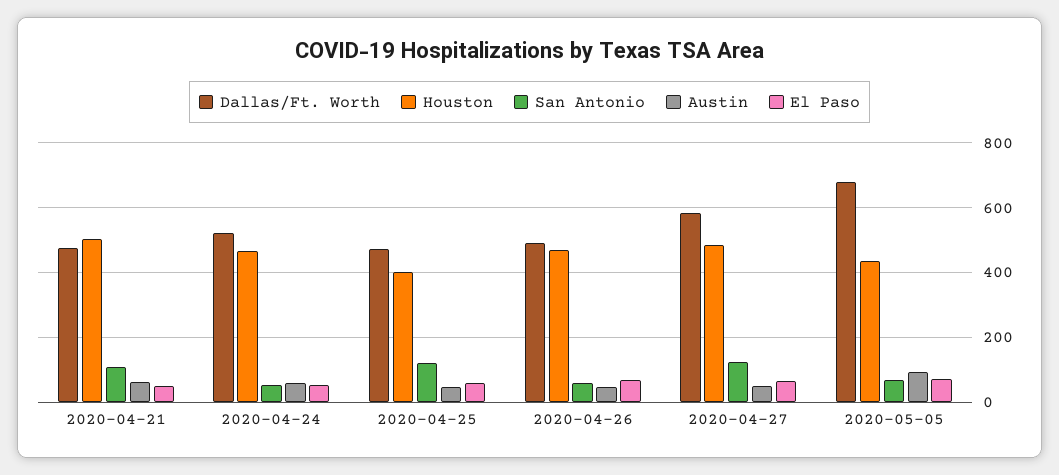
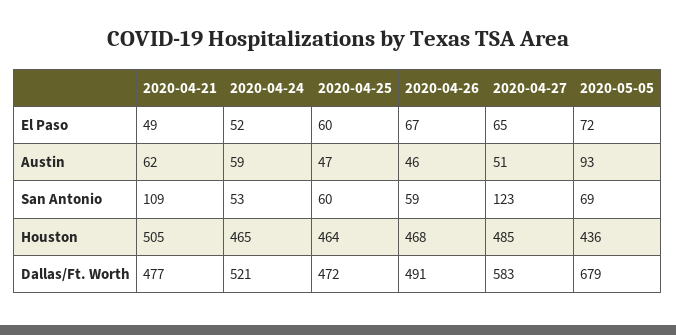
  {
    "Dallas/Ft. Worth": {
      "2020-04-21": 477,
      "2020-04-24": 521,
      "2020-04-25": 472,
      "2020-04-26": 491,
      "2020-04-27": 583,
      "2020-05-05": 679
    },
    "Houston": {
      "2020-04-21": 505,
      "2020-04-24": 465,
-     "2020-04-25": 400,
+     "2020-04-25": 464,
      "2020-04-26": 468,
      "2020-04-27": 485,
      "2020-05-05": 436
    },
    "San Antonio": {
      "2020-04-21": 109,
      "2020-04-24": 53,
-     "2020-04-25": 120,
+     "2020-04-25": 60,
      "2020-04-26": 59,
      "2020-04-27": 123,
      "2020-05-05": 69
    },
    "Austin": {
      "2020-04-21": 62,
      "2020-04-24": 59,
      "2020-04-25": 47,
      "2020-04-26": 46,
      "2020-04-27": 51,
      "2020-05-05": 93
    },
    "El Paso": {
      "2020-04-21": 49,
      "2020-04-24": 52,
      "2020-04-25": 60,
      "2020-04-26": 67,
      "2020-04-27": 65,
      "2020-05-05": 72
    }
  }

